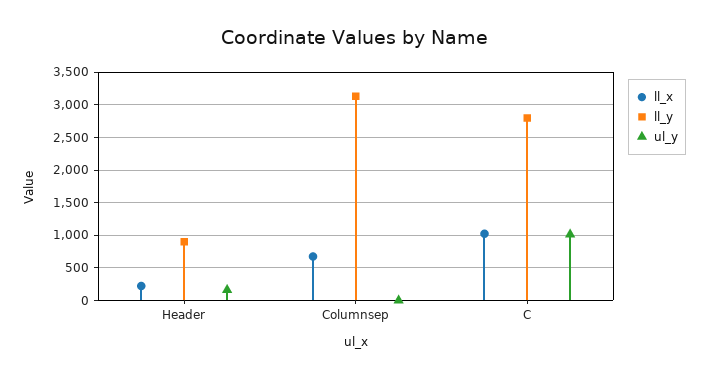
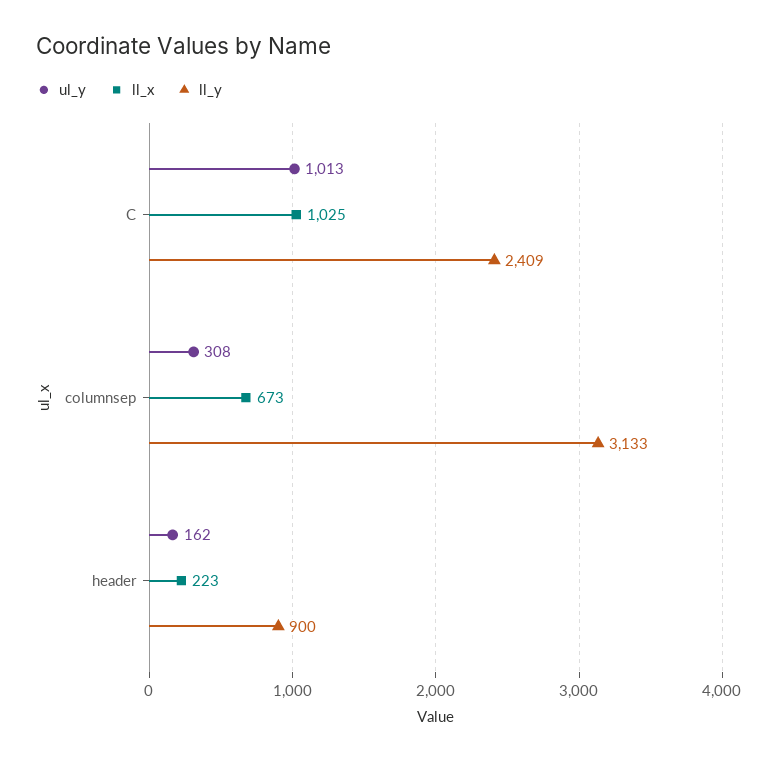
  {
    "ll_x": {
      "Header": 223,
      "Columnsep": 673,
      "C": 1025
    },
    "ll_y": {
      "Header": 900,
      "Columnsep": 3133,
-     "C": 2800
+     "C": 2409
    },
    "ul_y": {
      "Header": 162,
-     "Columnsep": 0,
+     "Columnsep": 308,
      "C": 1013
    }
  }

